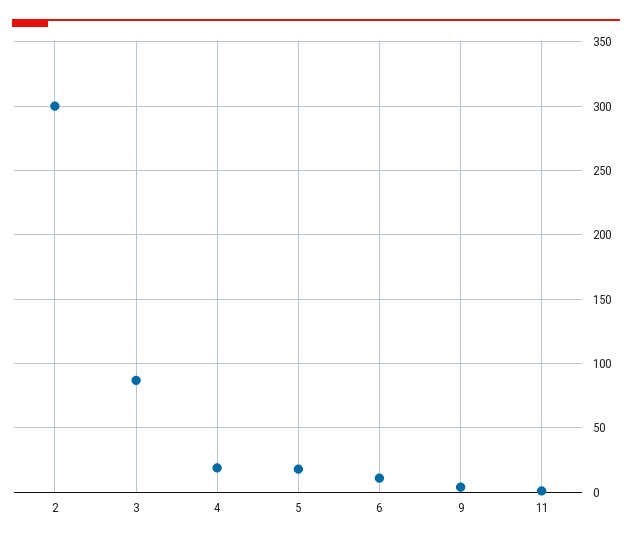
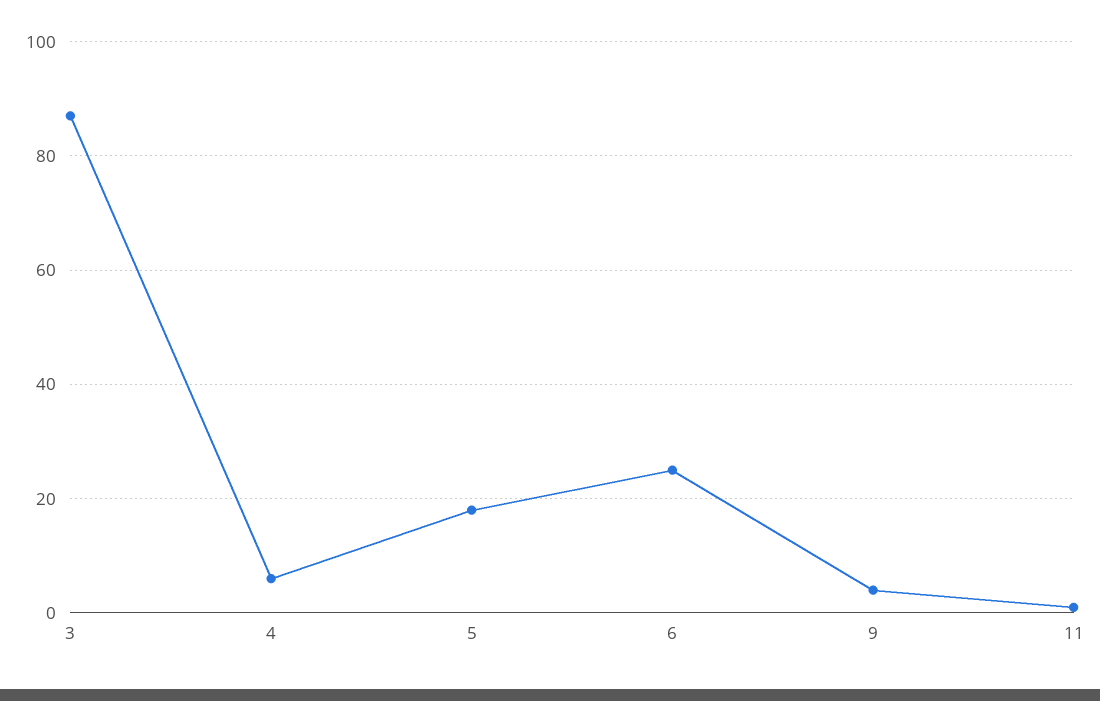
  {
-   "2": 300,
    "3": 85,
-   "4": 20,
+   "4": 5,
    "5": 20,
-   "6": 10,
+   "6": 25,
    "9": 5,
    "11": 0
  }

